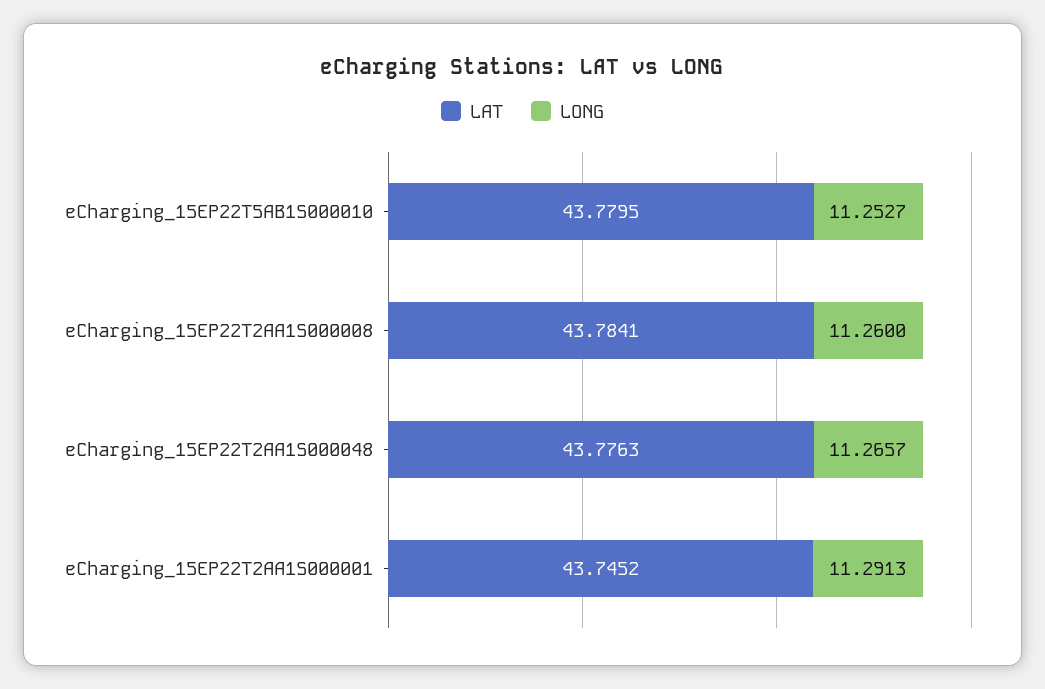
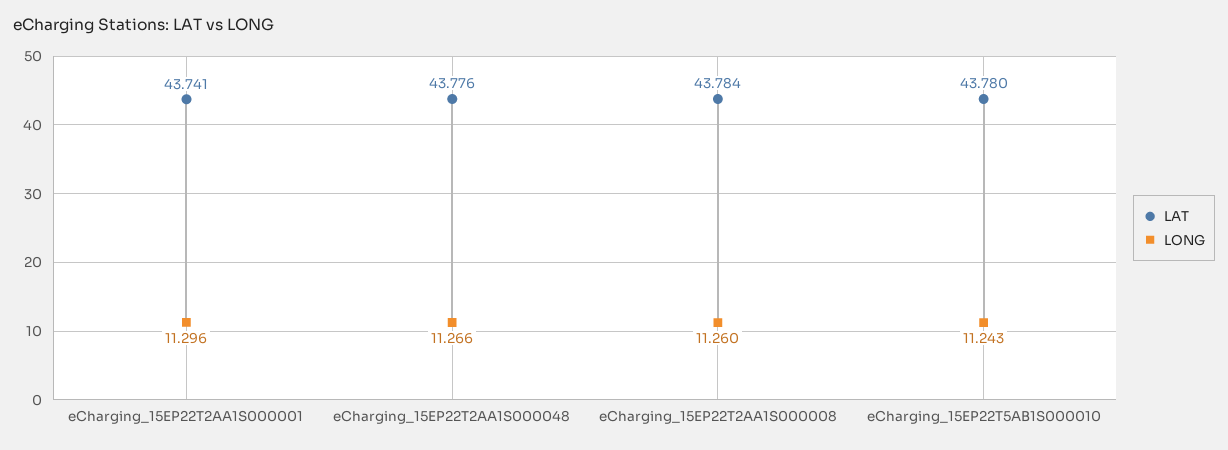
  {
    "LAT": {
      "eCharging_15EP22T5AB1S000010": 43.7795,
      "eCharging_15EP22T2AA1S000008": 43.7841,
      "eCharging_15EP22T2AA1S000048": 43.7763,
-     "eCharging_15EP22T2AA1S000001": 43.7452
+     "eCharging_15EP22T2AA1S000001": 43.741
    },
    "LONG": {
-     "eCharging_15EP22T5AB1S000010": 11.2527,
+     "eCharging_15EP22T5AB1S000010": 11.243,
      "eCharging_15EP22T2AA1S000008": 11.26,
      "eCharging_15EP22T2AA1S000048": 11.2657,
-     "eCharging_15EP22T2AA1S000001": 11.2913
+     "eCharging_15EP22T2AA1S000001": 11.296
    }
  }

